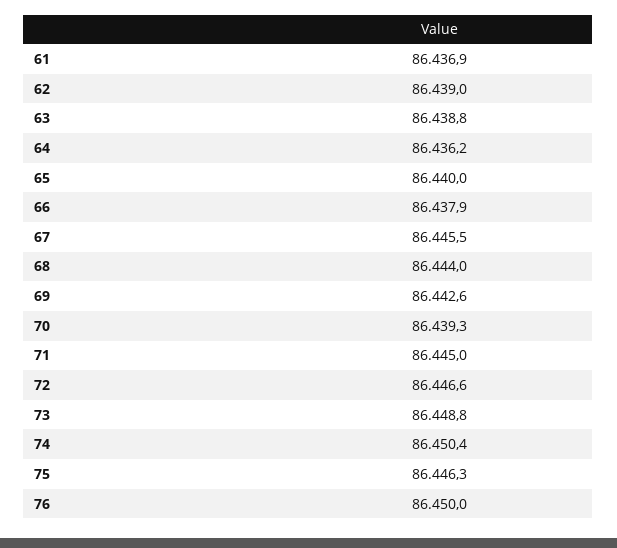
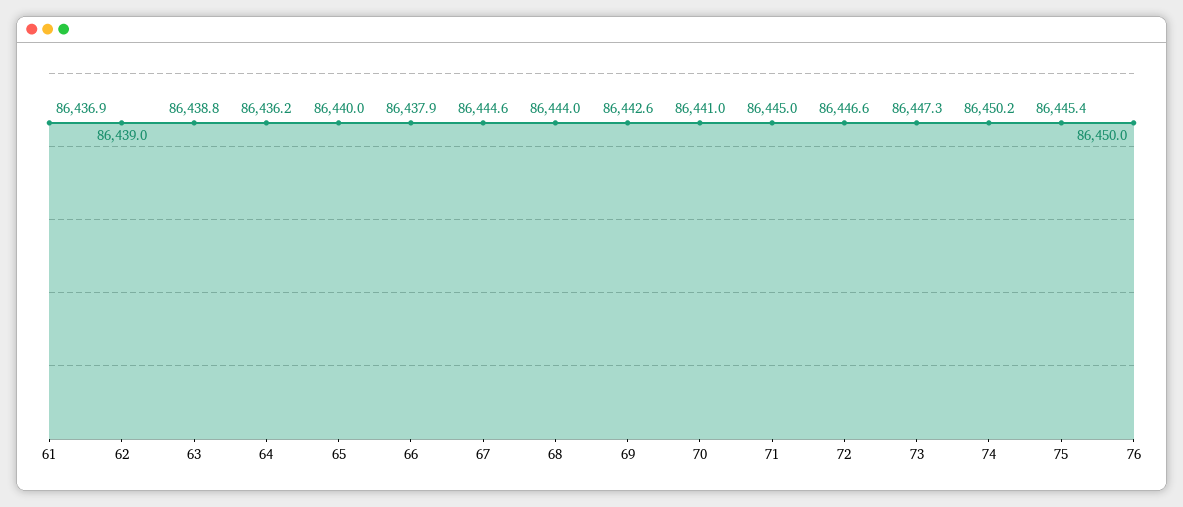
  {
    "61": 86436.9,
    "62": 86439,
    "63": 86438.8,
    "64": 86436.2,
    "65": 86440,
    "66": 86437.9,
-   "67": 86445.5,
+   "67": 86444.6,
    "68": 86444,
    "69": 86442.6,
-   "70": 86439.3,
+   "70": 86441,
    "71": 86445,
    "72": 86446.6,
-   "73": 86448.8,
+   "73": 86447.3,
-   "74": 86450.4,
+   "74": 86450.2,
-   "75": 86446.3,
+   "75": 86445.4,
    "76": 86450
  }

